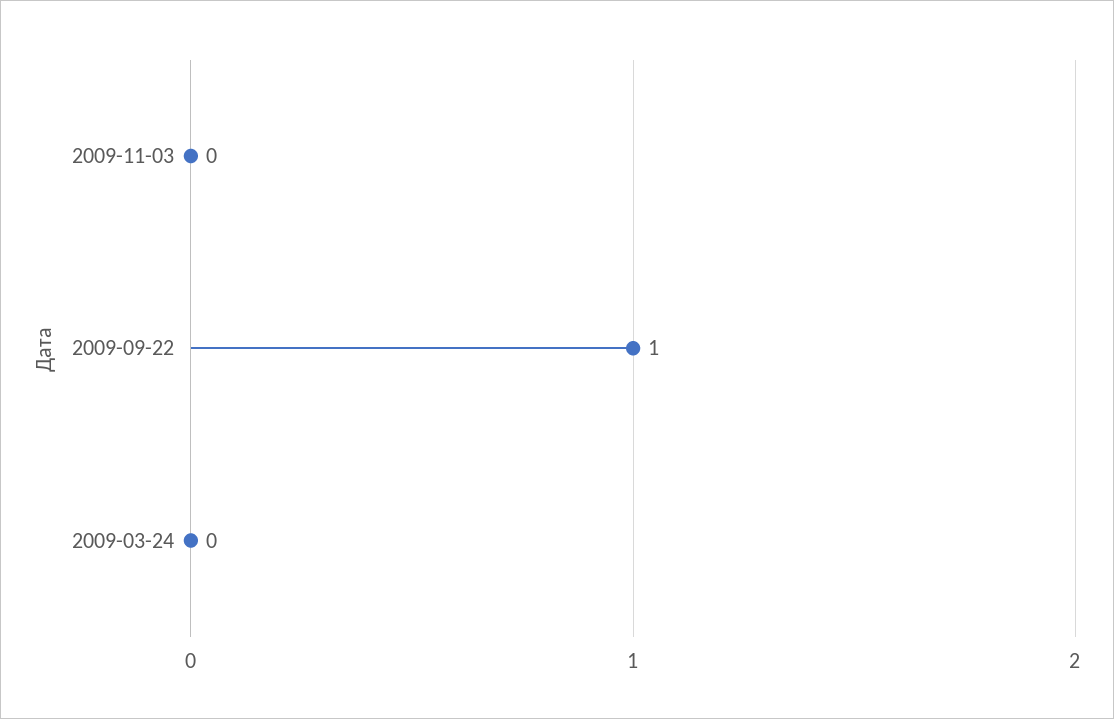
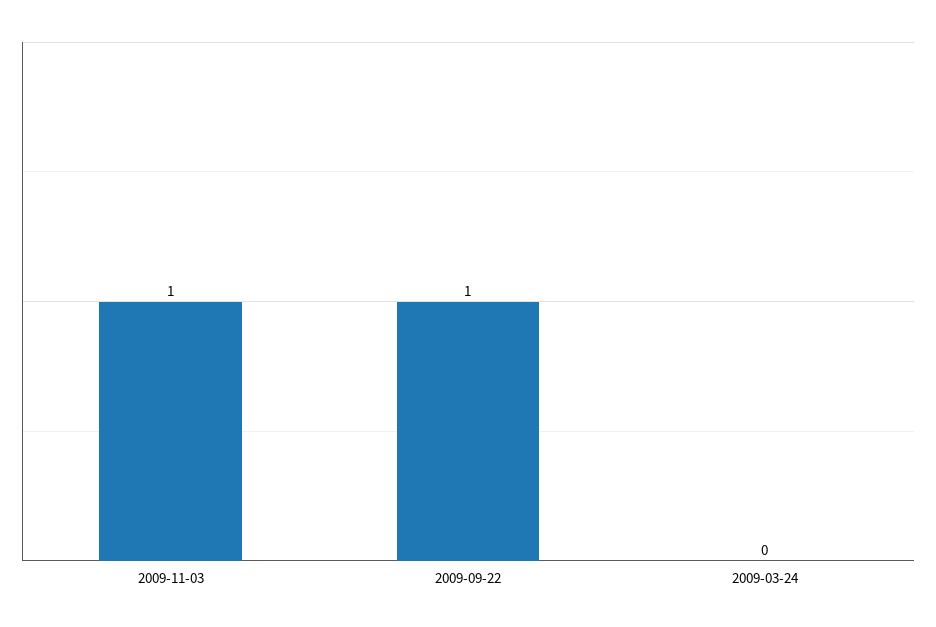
  {
-   "2009-11-03": 0,
+   "2009-11-03": 1,
    "2009-09-22": 1,
    "2009-03-24": 0
  }

